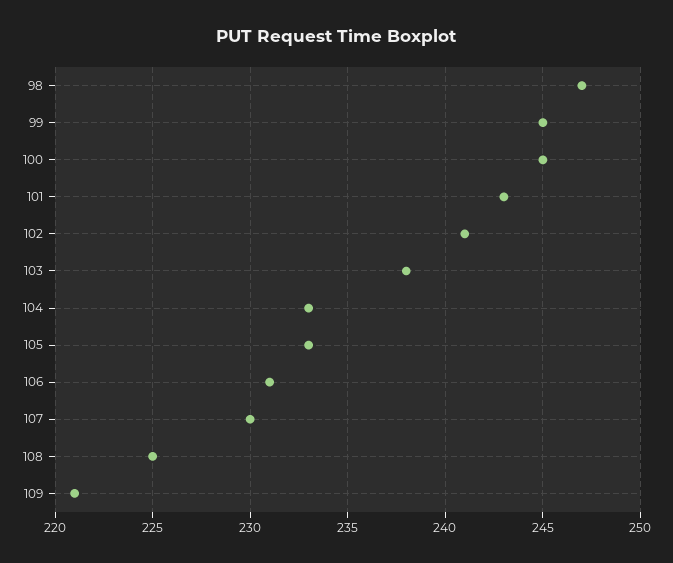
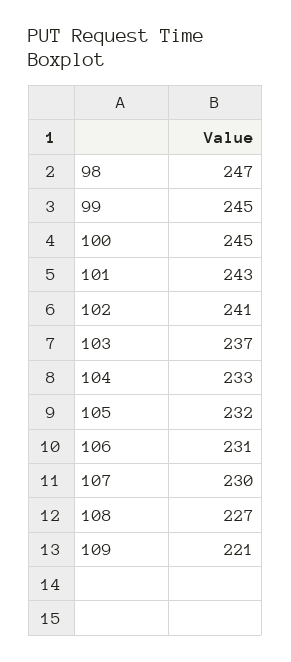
  {
    "98": 247,
    "99": 245,
    "100": 245,
    "101": 243,
    "102": 241,
-   "103": 238,
+   "103": 237,
    "104": 233,
-   "105": 233,
+   "105": 232,
    "106": 231,
    "107": 230,
-   "108": 225,
+   "108": 227,
    "109": 221
  }

